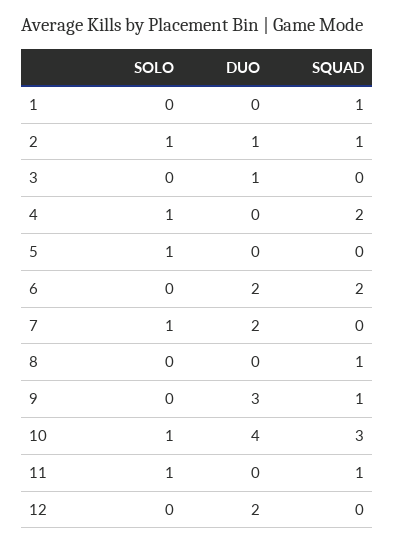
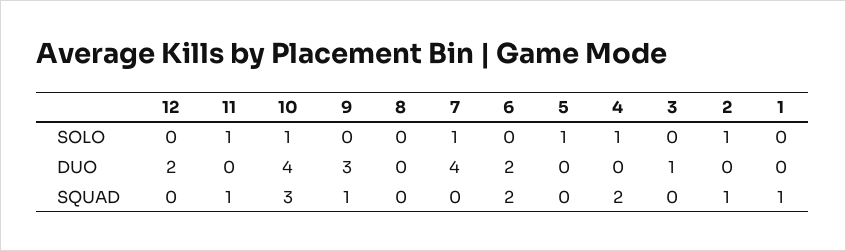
  {
    "SOLO": {
      "1": 0,
      "2": 1,
      "3": 0,
      "4": 1,
      "5": 1,
      "6": 0,
      "7": 1,
      "8": 0,
      "9": 0,
      "10": 1,
      "11": 1,
      "12": 0
    },
    "DUO": {
      "1": 0,
-     "2": 1,
+     "2": 0,
      "3": 1,
      "4": 0,
      "5": 0,
      "6": 2,
-     "7": 2,
+     "7": 4,
      "8": 0,
      "9": 3,
      "10": 4,
      "11": 0,
      "12": 2
    },
    "SQUAD": {
      "1": 1,
      "2": 1,
      "3": 0,
      "4": 2,
      "5": 0,
      "6": 2,
      "7": 0,
-     "8": 1,
+     "8": 0,
      "9": 1,
      "10": 3,
      "11": 1,
      "12": 0
    }
  }

